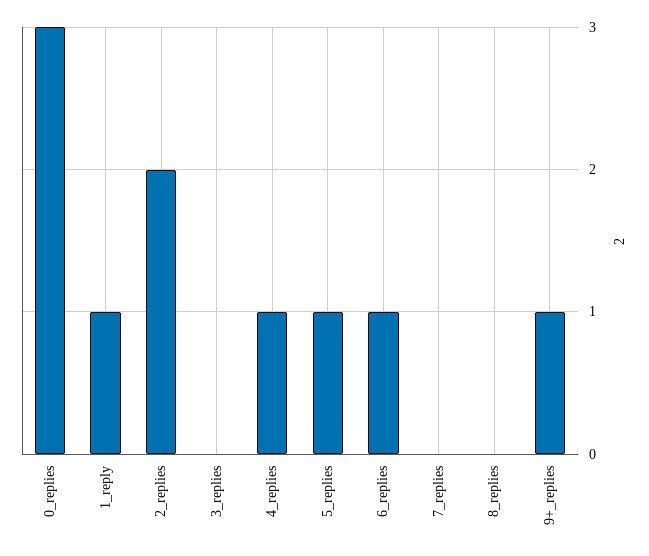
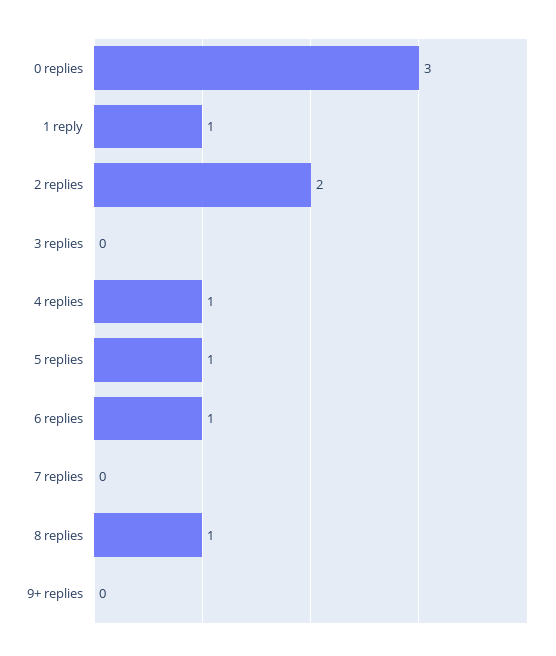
  {
    "0_replies": 3,
    "1_reply": 1,
    "2_replies": 2,
    "3_replies": 0,
    "4_replies": 1,
    "5_replies": 1,
    "6_replies": 1,
    "7_replies": 0,
-   "8_replies": 0,
+   "8_replies": 1,
-   "9+_replies": 1
+   "9+_replies": 0
  }

